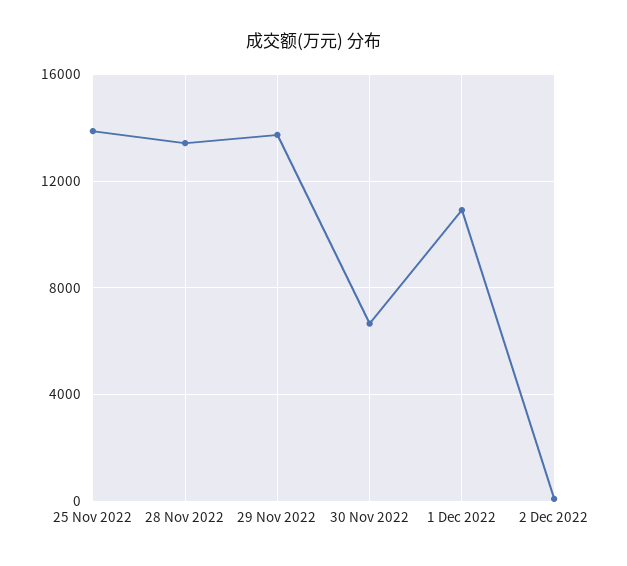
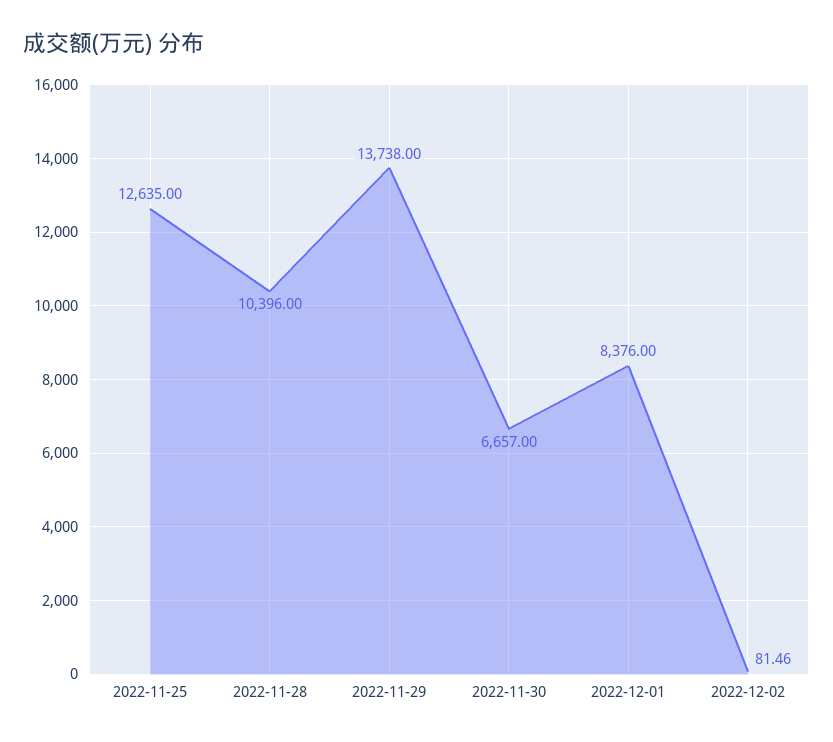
  {
-   "25 Nov 2022": 14000,
+   "25 Nov 2022": 12635,
-   "28 Nov 2022": 13500,
+   "28 Nov 2022": 10396,
    "29 Nov 2022": 13738,
    "30 Nov 2022": 6657,
-   "1 Dec 2022": 11000,
+   "1 Dec 2022": 8376,
    "2 Dec 2022": 81.46
  }

